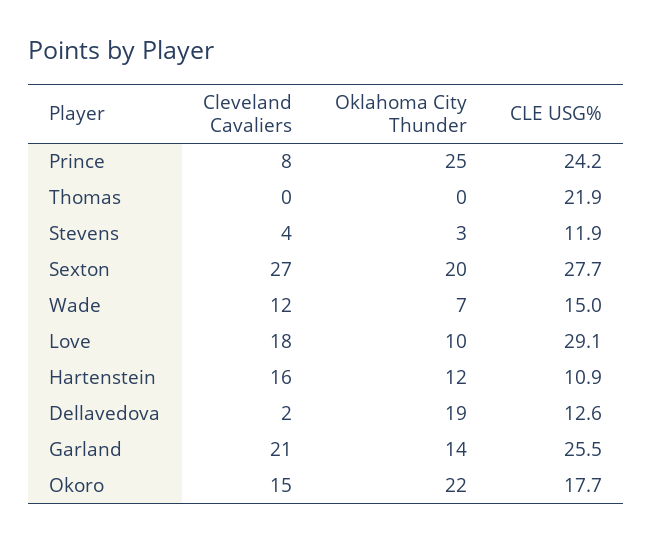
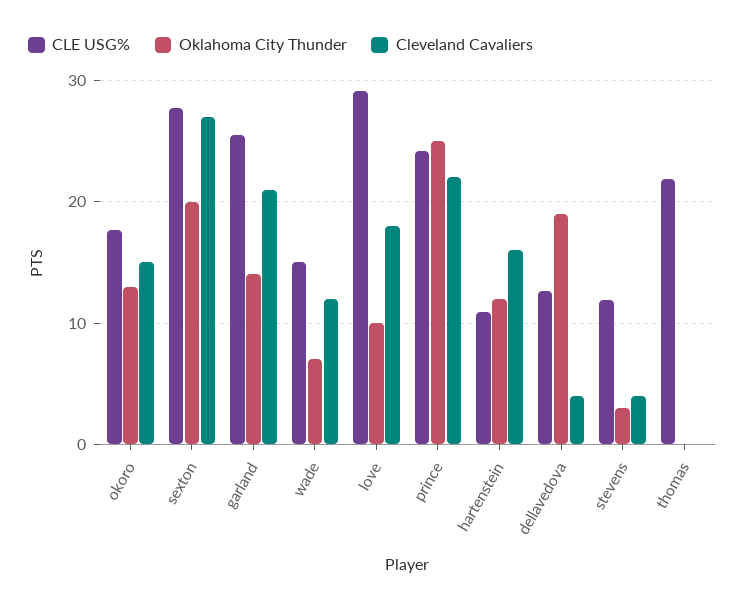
  {
    "Cleveland Cavaliers": {
-     "Prince": 8,
+     "Prince": 22,
      "Thomas": 0,
      "Stevens": 4,
      "Sexton": 27,
      "Wade": 12,
      "Love": 18,
      "Hartenstein": 16,
-     "Dellavedova": 2,
+     "Dellavedova": 4,
      "Garland": 21,
      "Okoro": 15
    },
    "Oklahoma City Thunder": {
      "Prince": 25,
      "Thomas": 0,
      "Stevens": 3,
      "Sexton": 20,
      "Wade": 7,
      "Love": 10,
      "Hartenstein": 12,
      "Dellavedova": 19,
      "Garland": 14,
-     "Okoro": 22
+     "Okoro": 13
    },
    "CLE USG%": {
      "Prince": 24.2,
      "Thomas": 21.9,
      "Stevens": 11.9,
      "Sexton": 27.7,
      "Wade": 15,
      "Love": 29.1,
      "Hartenstein": 10.9,
      "Dellavedova": 12.6,
      "Garland": 25.5,
      "Okoro": 17.7
    }
  }

